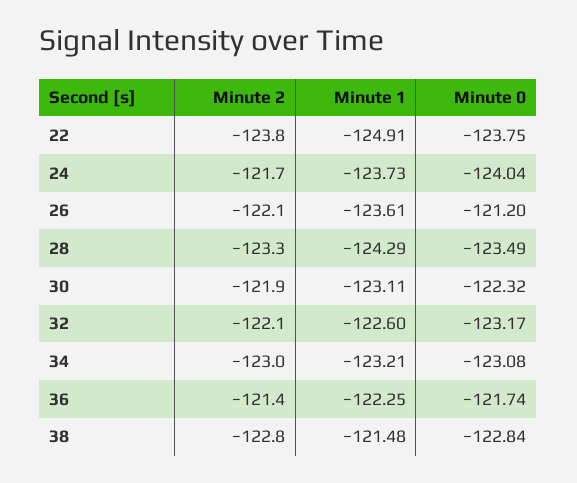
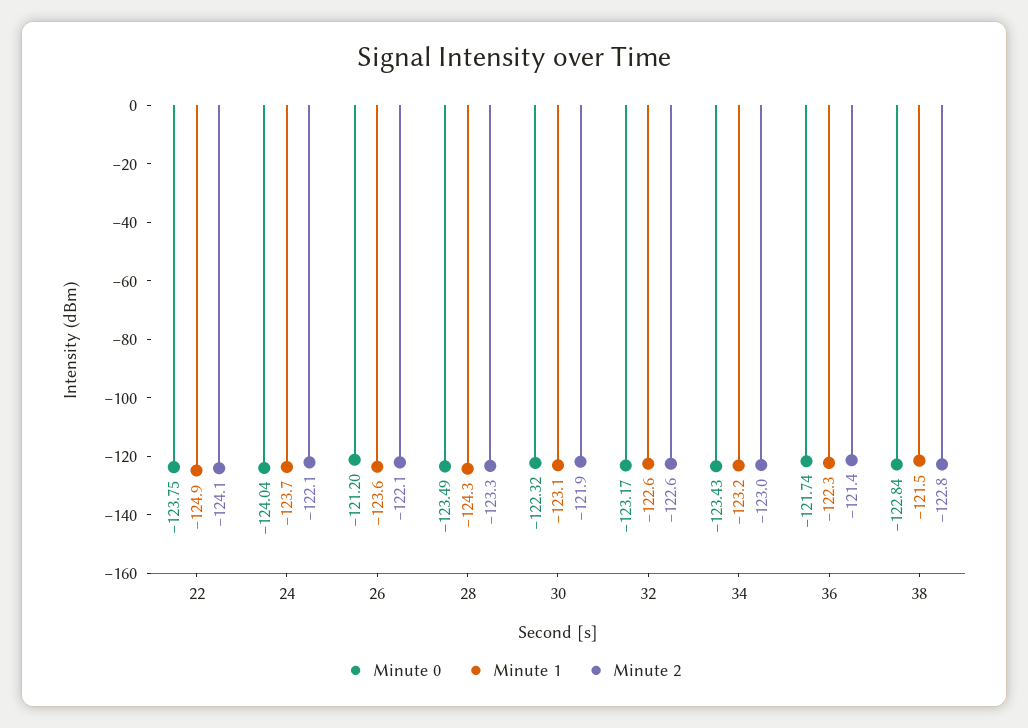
  {
    "Minute 2": {
-     "22": -123.8,
+     "22": -124.1,
-     "24": -121.7,
+     "24": -122.1,
      "26": -122.1,
      "28": -123.3,
      "30": -121.9,
-     "32": -122.1,
+     "32": -122.6,
      "34": -123,
      "36": -121.4,
      "38": -122.8
    },
    "Minute 1": {
      "22": -124.91,
      "24": -123.73,
      "26": -123.61,
      "28": -124.29,
      "30": -123.11,
      "32": -122.6,
      "34": -123.21,
      "36": -122.25,
      "38": -121.48
    },
    "Minute 0": {
      "22": -123.75,
      "24": -124.04,
      "26": -121.2,
      "28": -123.49,
      "30": -122.32,
      "32": -123.17,
-     "34": -123.08,
+     "34": -123.43,
      "36": -121.74,
      "38": -122.84
    }
  }

